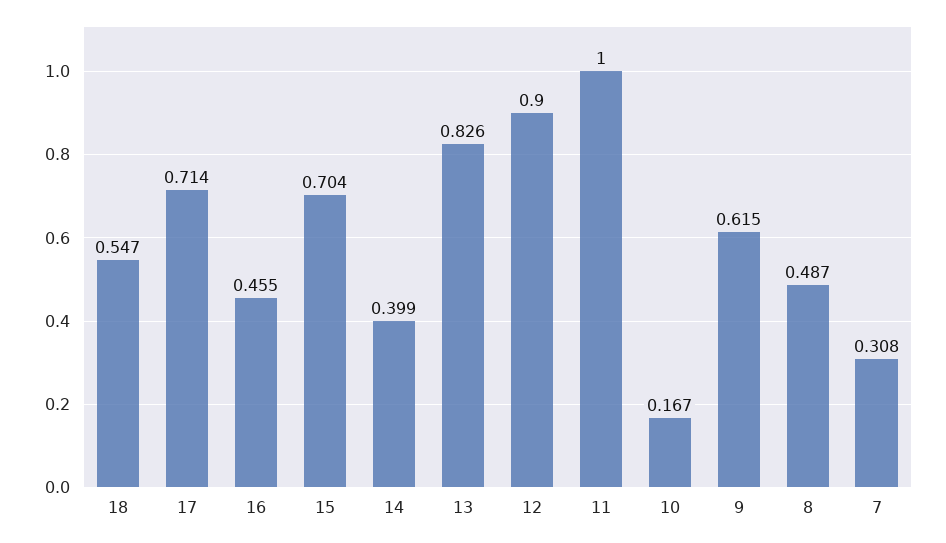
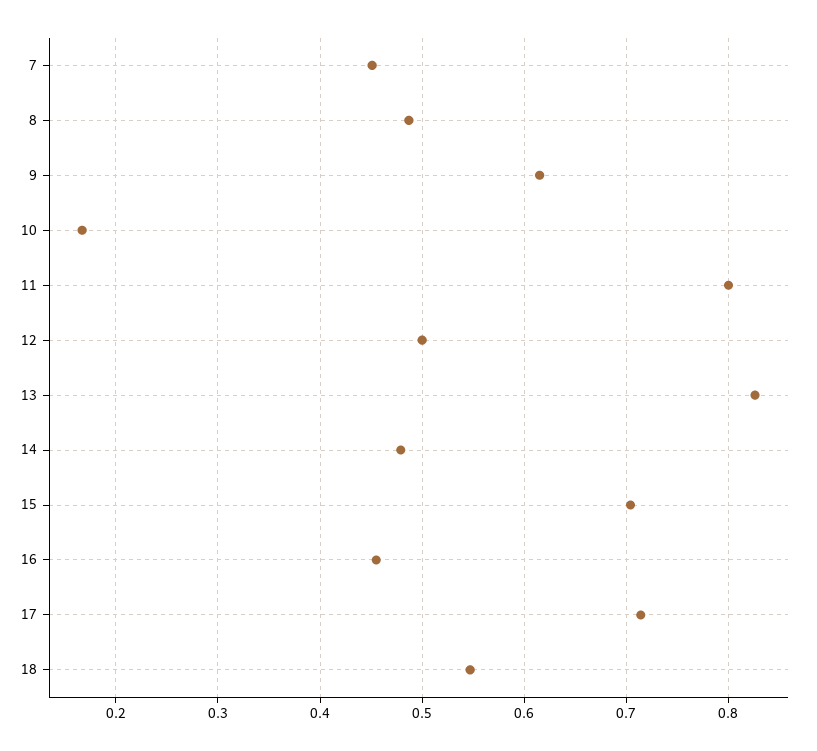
  {
    "18": 0.547,
    "17": 0.714,
    "16": 0.455,
    "15": 0.704,
-   "14": 0.399,
+   "14": 0.48,
    "13": 0.826,
-   "12": 0.9,
+   "12": 0.5,
-   "11": 1,
+   "11": 0.8,
    "10": 0.167,
    "9": 0.615,
    "8": 0.487,
-   "7": 0.308
+   "7": 0.45
  }

